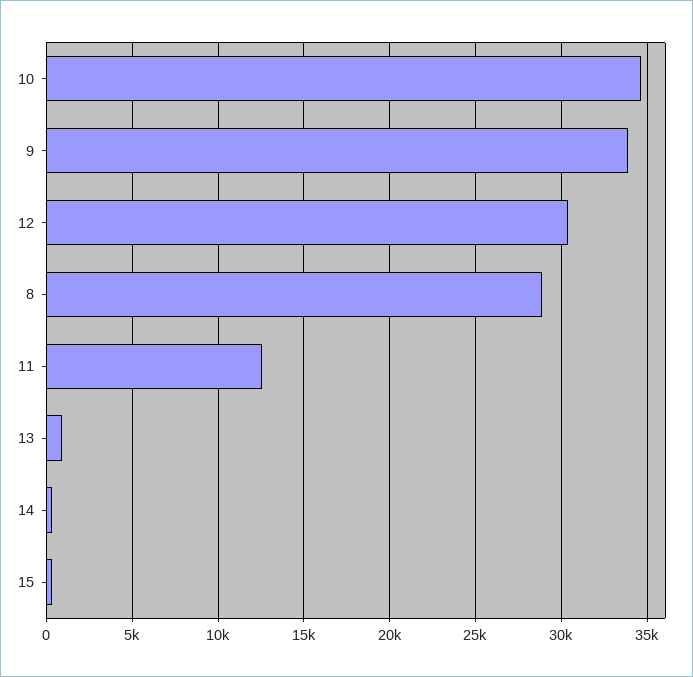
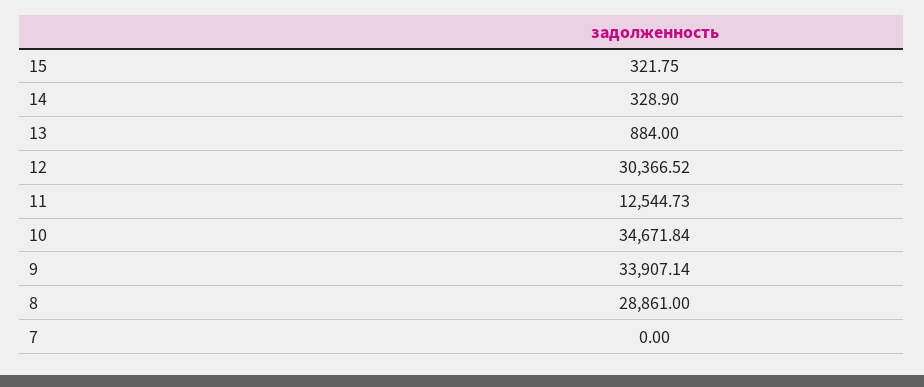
  {
    "10": 34671.84,
    "9": 33907.14,
    "12": 30366.52,
    "8": 28861,
    "11": 12544.73,
    "13": 884,
    "14": 328.9,
-   "15": 321.75
+   "15": 321.75,
+   "7": 0
  }

